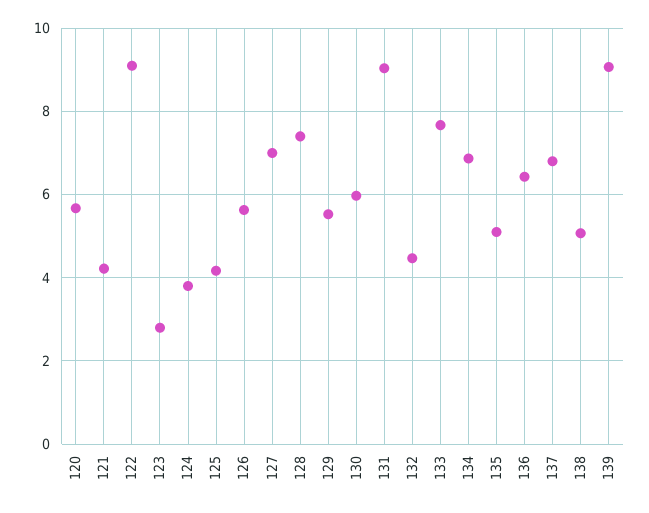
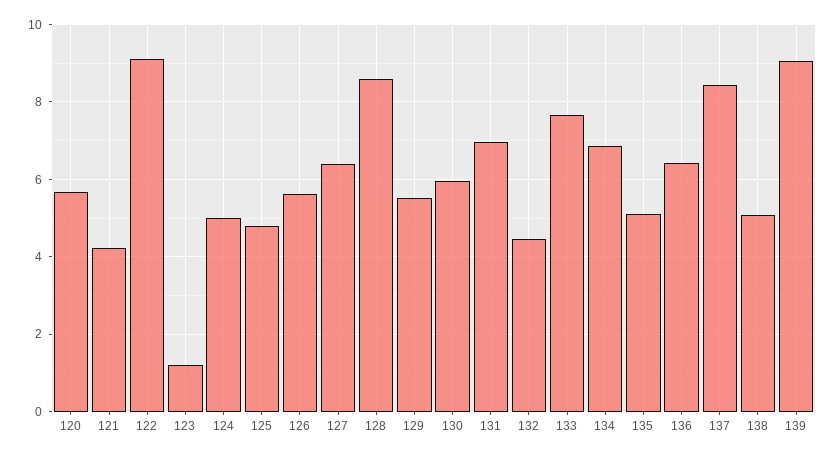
  {
    "120": 5.6,
    "121": 4.2,
    "122": 9.2,
-   "123": 2.8,
+   "123": 1.2,
-   "124": 3.8,
+   "124": 5,
-   "125": 4.2,
+   "125": 4.8,
    "126": 5.6,
-   "127": 7,
+   "127": 6.4,
-   "128": 7.4,
+   "128": 8.6,
    "129": 5.6,
    "130": 6,
-   "131": 9,
+   "131": 7,
    "132": 4.4,
    "133": 7.6,
    "134": 6.8,
    "135": 5.2,
    "136": 6.4,
-   "137": 6.8,
+   "137": 8.4,
    "138": 5,
    "139": 9
  }

